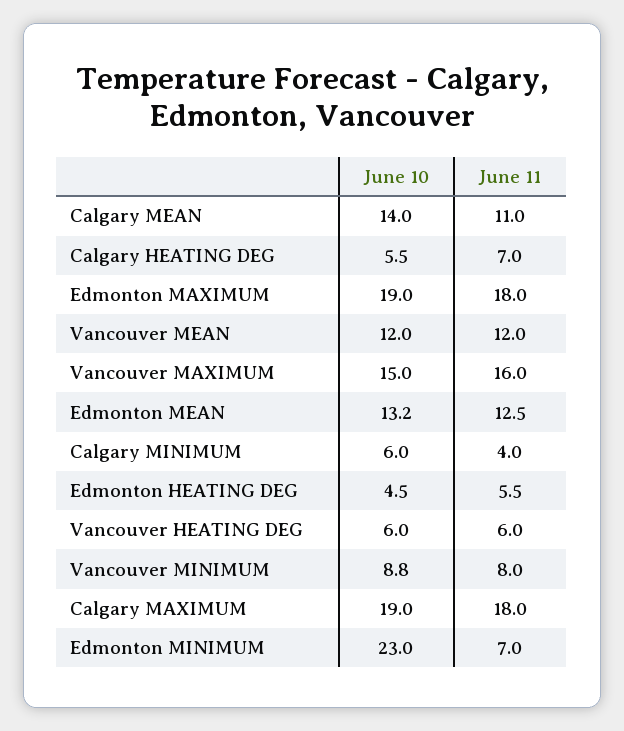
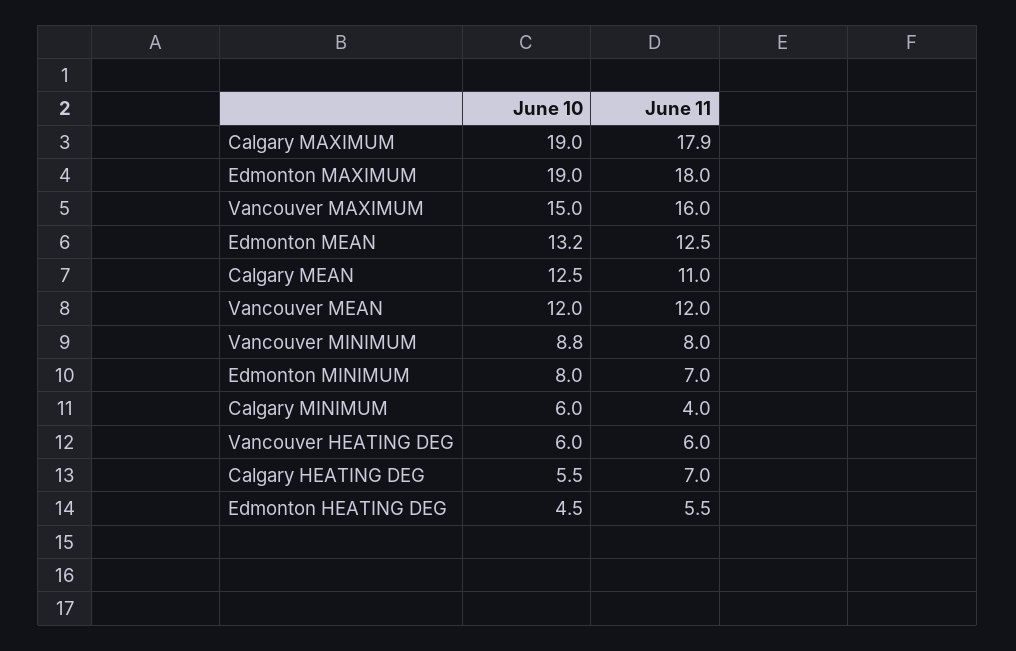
  {
    "June 10": {
-     "Calgary MEAN": 14,
+     "Calgary MEAN": 12.5,
      "Calgary HEATING DEG": 5.5,
      "Edmonton MAXIMUM": 19,
      "Vancouver MEAN": 12,
      "Vancouver MAXIMUM": 15,
      "Edmonton MEAN": 13.2,
      "Calgary MINIMUM": 6,
      "Edmonton HEATING DEG": 4.5,
      "Vancouver HEATING DEG": 6,
      "Vancouver MINIMUM": 8.8,
      "Calgary MAXIMUM": 19,
-     "Edmonton MINIMUM": 23
+     "Edmonton MINIMUM": 8
    },
    "June 11": {
      "Calgary MEAN": 11,
      "Calgary HEATING DEG": 7,
      "Edmonton MAXIMUM": 18,
      "Vancouver MEAN": 12,
      "Vancouver MAXIMUM": 16,
      "Edmonton MEAN": 12.5,
      "Calgary MINIMUM": 4,
      "Edmonton HEATING DEG": 5.5,
      "Vancouver HEATING DEG": 6,
      "Vancouver MINIMUM": 8,
-     "Calgary MAXIMUM": 18,
+     "Calgary MAXIMUM": 17.9,
      "Edmonton MINIMUM": 7
    }
  }

